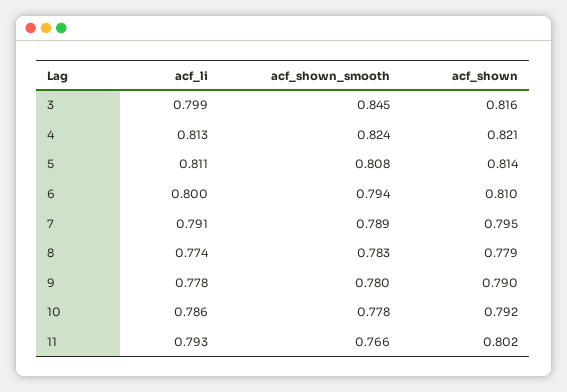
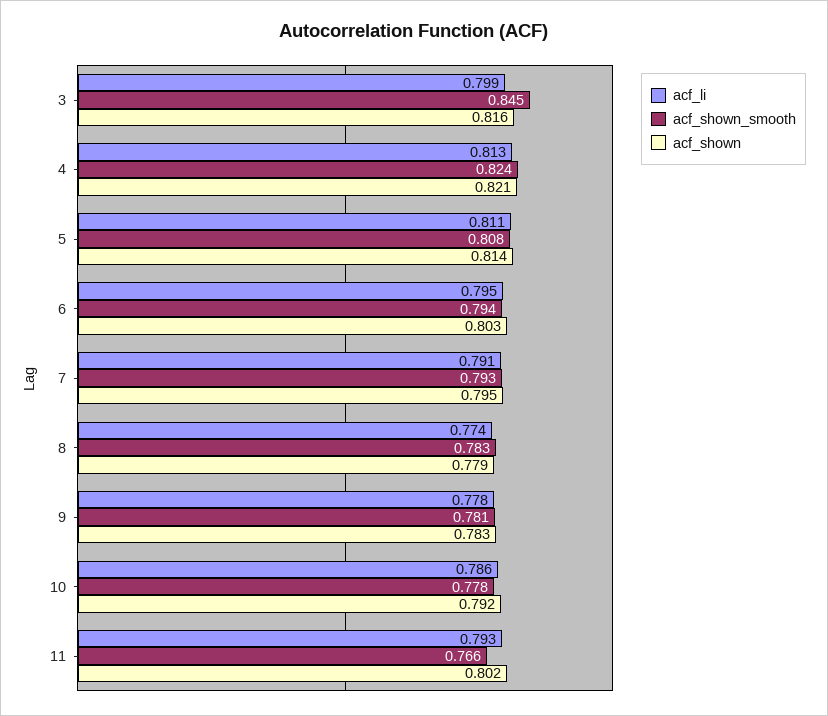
  {
    "acf_li": {
      "3": 0.799,
      "4": 0.813,
      "5": 0.811,
-     "6": 0.8,
+     "6": 0.795,
      "7": 0.791,
      "8": 0.774,
      "9": 0.778,
      "10": 0.786,
      "11": 0.793
    },
    "acf_shown_smooth": {
      "3": 0.845,
      "4": 0.824,
      "5": 0.808,
      "6": 0.794,
-     "7": 0.789,
+     "7": 0.793,
      "8": 0.783,
-     "9": 0.78,
+     "9": 0.781,
      "10": 0.778,
      "11": 0.766
    },
    "acf_shown": {
      "3": 0.816,
      "4": 0.821,
      "5": 0.814,
-     "6": 0.81,
+     "6": 0.803,
      "7": 0.795,
      "8": 0.779,
-     "9": 0.79,
+     "9": 0.783,
      "10": 0.792,
      "11": 0.802
    }
  }

